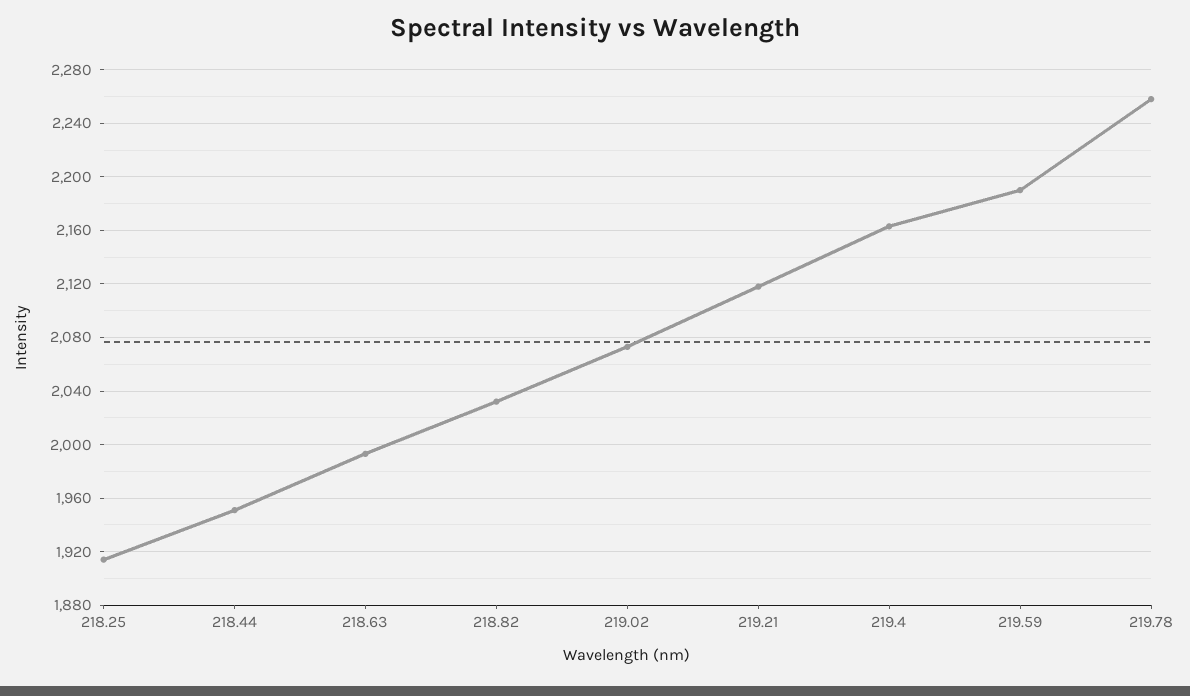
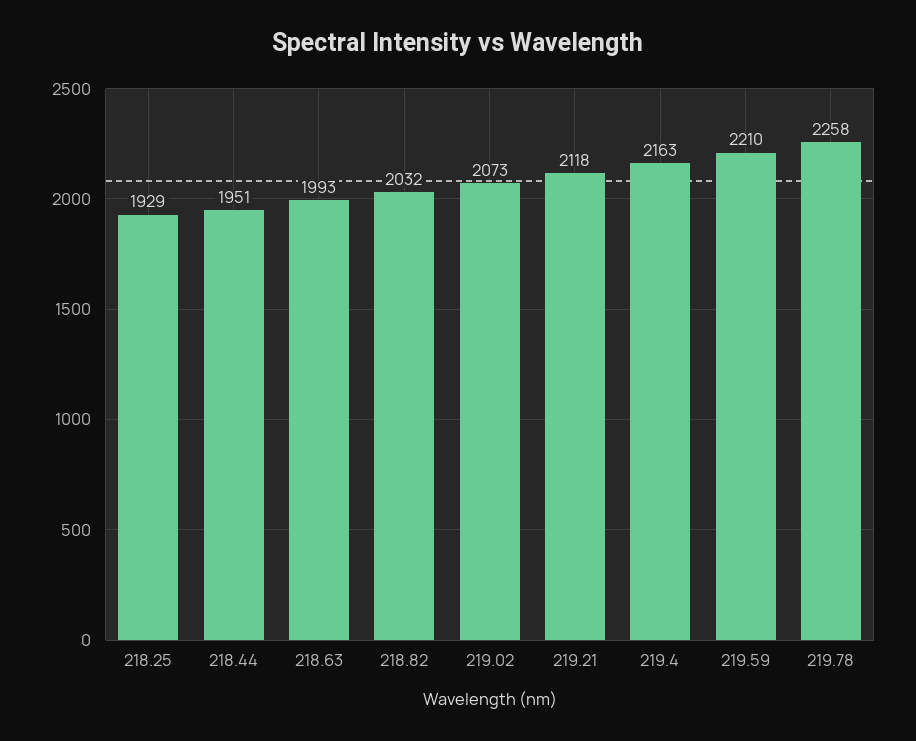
  {
-   "218.25": 1915,
+   "218.25": 1929,
    "218.44": 1951,
    "218.63": 1993,
    "218.82": 2032,
    "219.02": 2073,
    "219.21": 2118,
    "219.4": 2163,
-   "219.59": 2190,
+   "219.59": 2210,
    "219.78": 2258
  }

